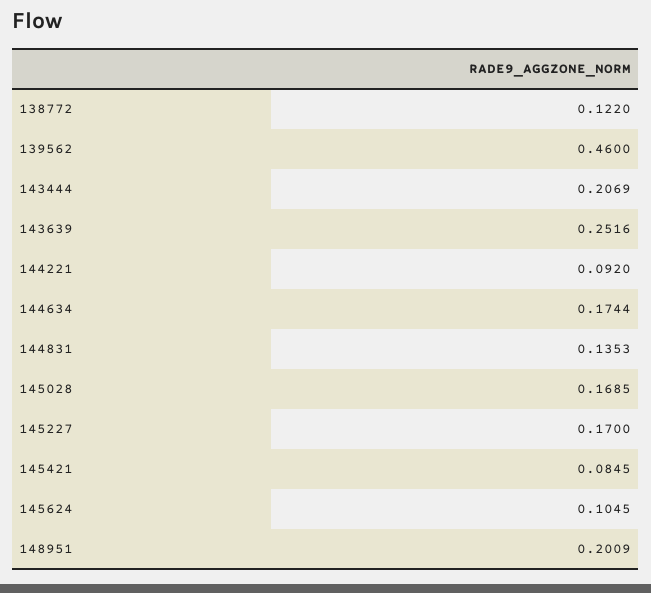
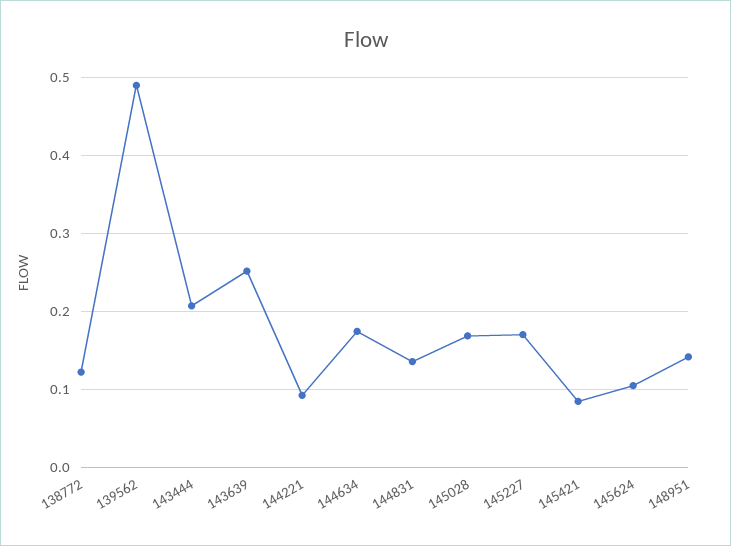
  {
    "138772": 0.122,
-   "139562": 0.46,
+   "139562": 0.49,
    "143444": 0.2069,
    "143639": 0.2516,
    "144221": 0.092,
    "144634": 0.1744,
    "144831": 0.1353,
    "145028": 0.1685,
    "145227": 0.17,
    "145421": 0.0845,
    "145624": 0.1045,
-   "148951": 0.2009
+   "148951": 0.14
  }

